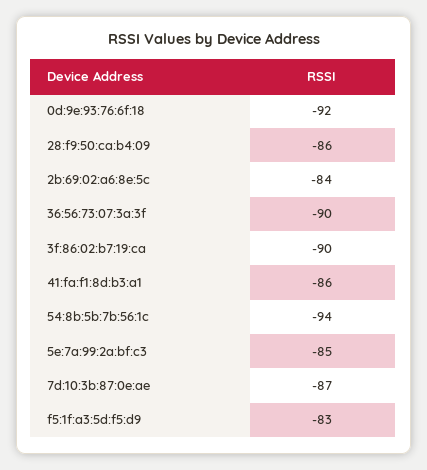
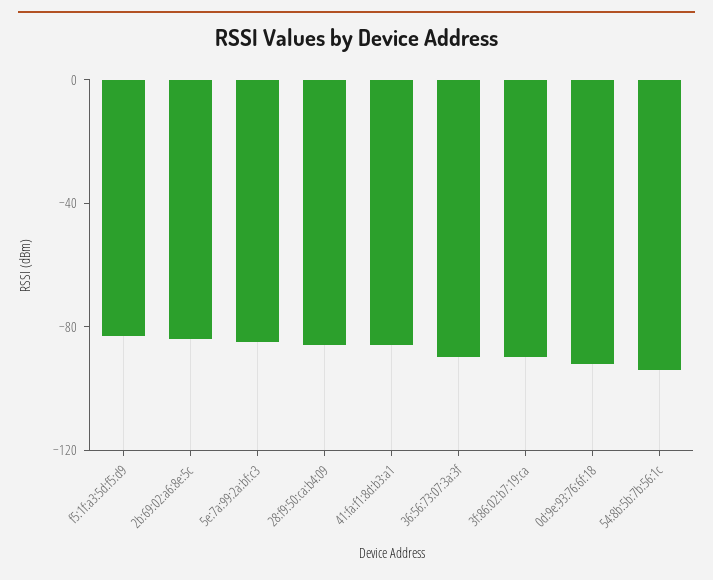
  {
    "0d:9e:93:76:6f:18": -92,
    "28:f9:50:ca:b4:09": -86,
    "2b:69:02:a6:8e:5c": -84,
    "36:56:73:07:3a:3f": -90,
    "3f:86:02:b7:19:ca": -90,
    "41:fa:f1:8d:b3:a1": -86,
    "54:8b:5b:7b:56:1c": -94,
    "5e:7a:99:2a:bf:c3": -85,
-   "7d:10:3b:87:0e:ae": -87,
    "f5:1f:a3:5d:f5:d9": -83
  }

